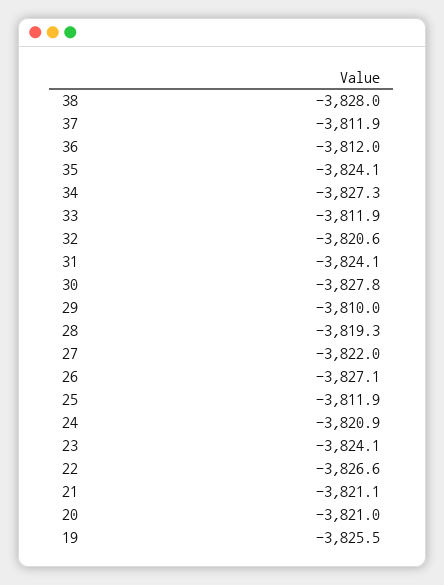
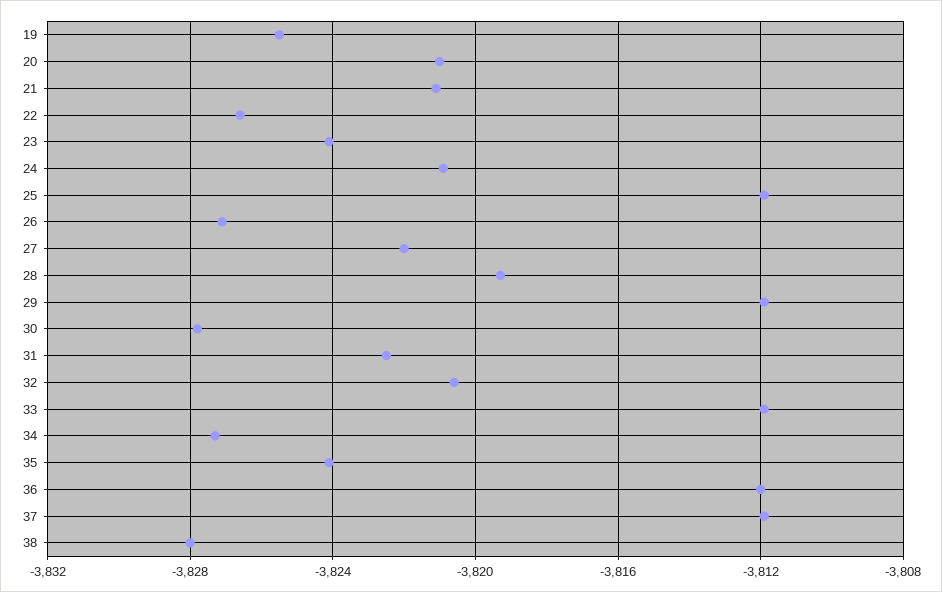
  {
    "38": -3828,
    "37": -3811.9,
    "36": -3812,
    "35": -3824.1,
    "34": -3827.3,
    "33": -3811.9,
    "32": -3820.6,
-   "31": -3824.1,
+   "31": -3822.5,
    "30": -3827.8,
-   "29": -3810,
+   "29": -3812,
    "28": -3819.3,
    "27": -3822,
    "26": -3827.1,
    "25": -3811.9,
    "24": -3820.9,
    "23": -3824.1,
    "22": -3826.6,
    "21": -3821.1,
    "20": -3821,
    "19": -3825.5
  }

